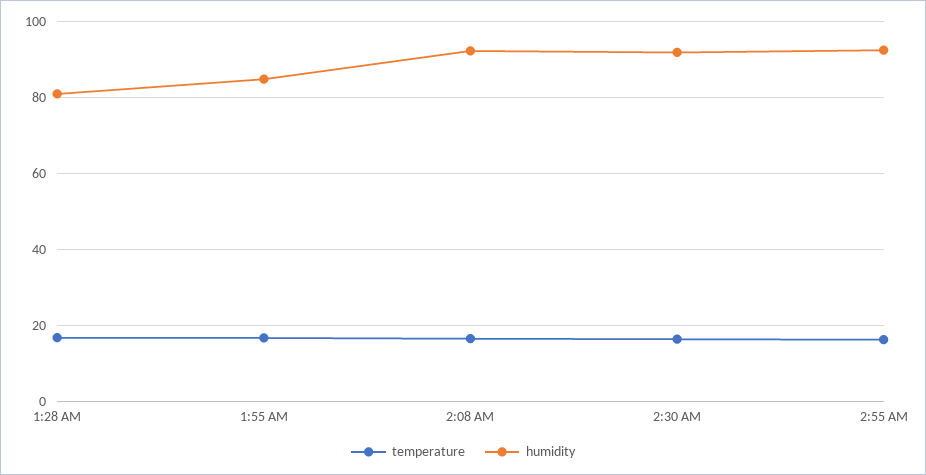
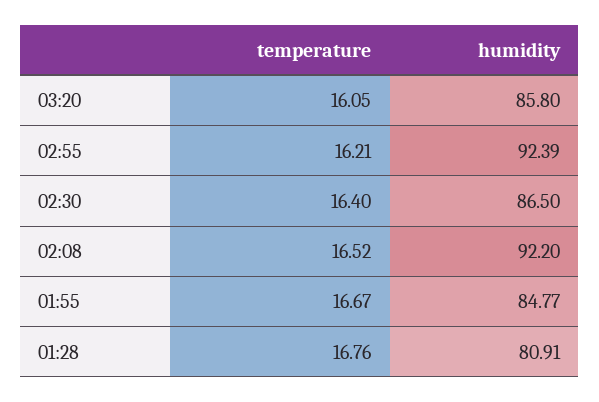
  {
    "temperature": {
      "1:28 AM": 16.76,
      "1:55 AM": 16.67,
      "2:08 AM": 16.52,
      "2:30 AM": 16.4,
-     "2:55 AM": 16.21
+     "2:55 AM": 16.21,
+     "03:20": 16.05
    },
    "humidity": {
      "1:28 AM": 80.91,
      "1:55 AM": 84.77,
      "2:08 AM": 92.2,
-     "2:30 AM": 92,
+     "2:30 AM": 86.5,
-     "2:55 AM": 92.39
+     "2:55 AM": 92.39,
+     "03:20": 85.8
    }
  }

